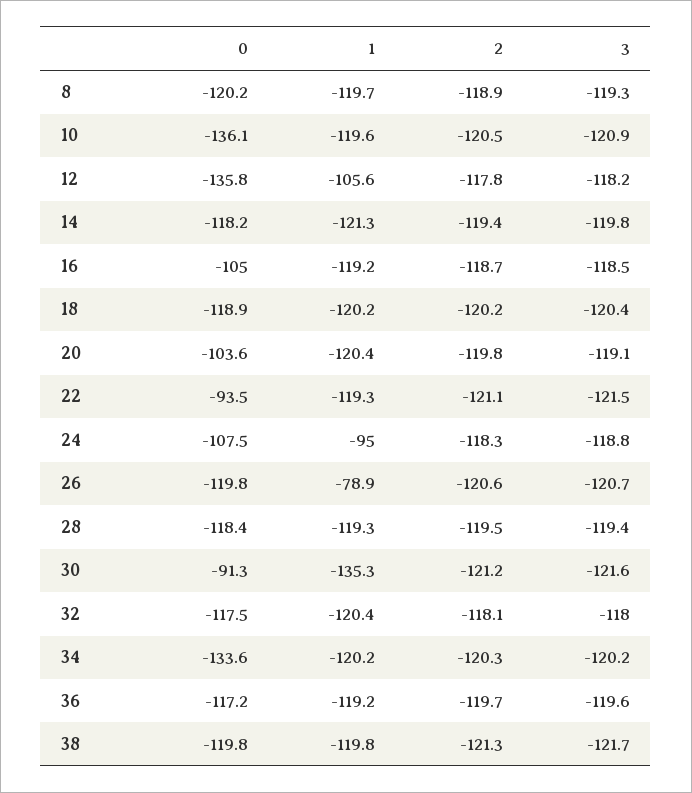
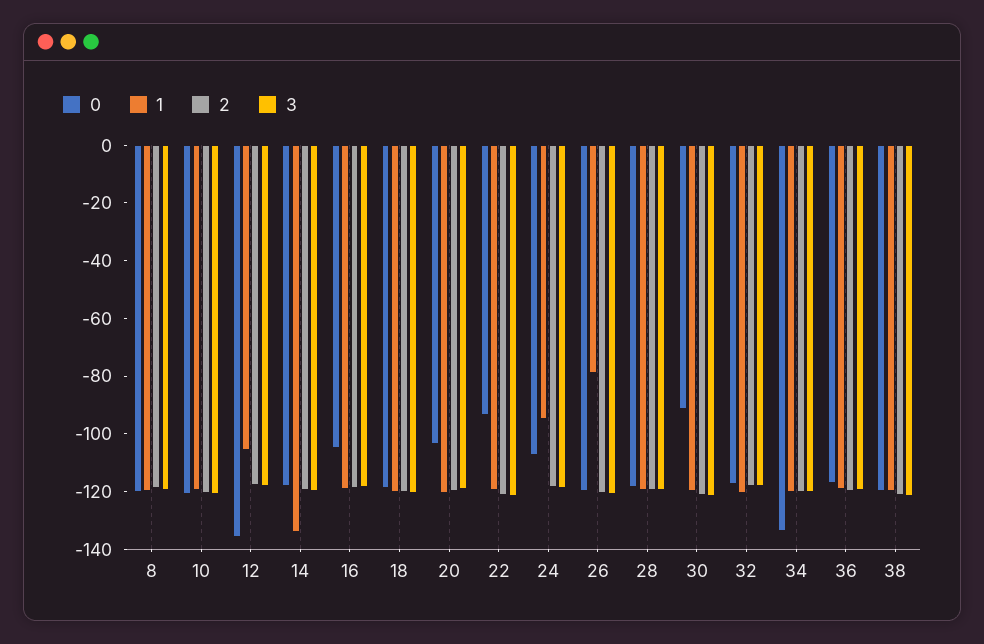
  {
    "0": {
      "8": -120.2,
-     "10": -136.1,
+     "10": -120,
      "12": -135.8,
      "14": -118.2,
      "16": -105,
      "18": -118.9,
      "20": -103.6,
      "22": -93.5,
      "24": -107.5,
      "26": -119.8,
      "28": -118.4,
      "30": -91.3,
      "32": -117.5,
      "34": -133.6,
      "36": -117.2,
      "38": -119.8
    },
    "1": {
      "8": -119.7,
      "10": -119.6,
      "12": -105.6,
-     "14": -121.3,
+     "14": -135,
      "16": -119.2,
      "18": -120.2,
      "20": -120.4,
      "22": -119.3,
      "24": -95,
      "26": -78.9,
      "28": -119.3,
-     "30": -135.3,
+     "30": -120,
      "32": -120.4,
      "34": -120.2,
      "36": -119.2,
      "38": -119.8
    },
    "2": {
      "8": -118.9,
      "10": -120.5,
      "12": -117.8,
      "14": -119.4,
      "16": -118.7,
      "18": -120.2,
      "20": -119.8,
      "22": -121.1,
      "24": -118.3,
      "26": -120.6,
      "28": -119.5,
      "30": -121.2,
      "32": -118.1,
      "34": -120.3,
      "36": -119.7,
      "38": -121.3
    },
    "3": {
      "8": -119.3,
      "10": -120.9,
      "12": -118.2,
      "14": -119.8,
      "16": -118.5,
      "18": -120.4,
      "20": -119.1,
      "22": -121.5,
      "24": -118.8,
      "26": -120.7,
      "28": -119.4,
      "30": -121.6,
      "32": -118,
      "34": -120.2,
      "36": -119.6,
      "38": -121.7
    }
  }

